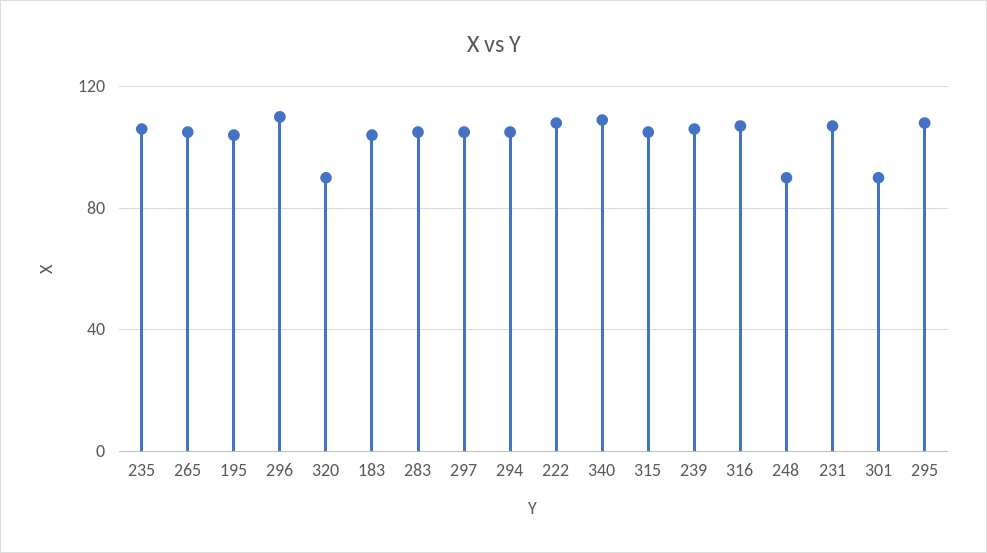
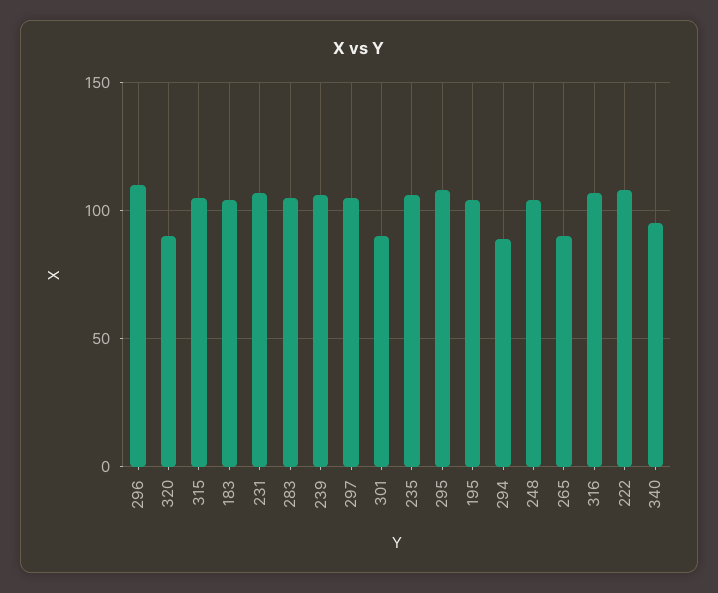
  {
    "235": 105,
-   "265": 105,
+   "265": 90,
    "195": 105,
    "296": 110,
    "320": 90,
    "183": 105,
    "283": 105,
    "297": 105,
-   "294": 105,
+   "294": 90,
    "222": 110,
-   "340": 110,
+   "340": 95,
    "315": 105,
    "239": 105,
    "316": 105,
-   "248": 90,
+   "248": 105,
    "231": 105,
    "301": 90,
    "295": 110
  }

